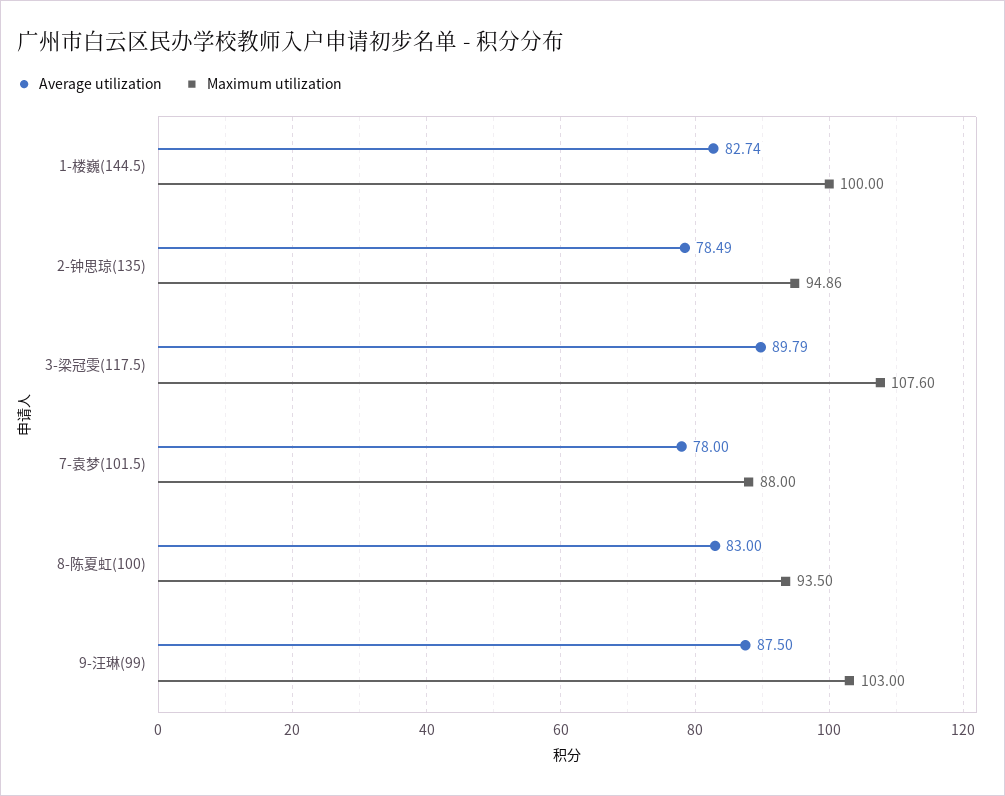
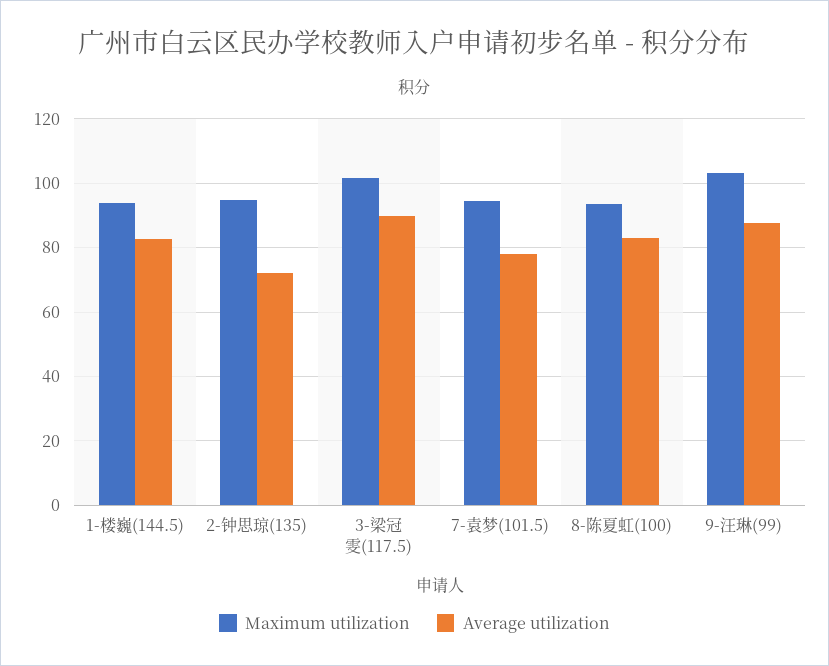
  {
    "Average utilization": {
      "1-楼巍(144.5)": 82.74,
-     "2-钟思琼(135)": 78.49,
+     "2-钟思琼(135)": 72,
      "3-梁冠雯(117.5)": 89.79,
      "7-袁梦(101.5)": 78,
      "8-陈夏虹(100)": 83,
      "9-汪琳(99)": 87.5
    },
    "Maximum utilization": {
-     "1-楼巍(144.5)": 100,
+     "1-楼巍(144.5)": 94,
      "2-钟思琼(135)": 94.86,
-     "3-梁冠雯(117.5)": 107.6,
+     "3-梁冠雯(117.5)": 102,
-     "7-袁梦(101.5)": 88,
+     "7-袁梦(101.5)": 94,
      "8-陈夏虹(100)": 93.5,
      "9-汪琳(99)": 103
    }
  }

